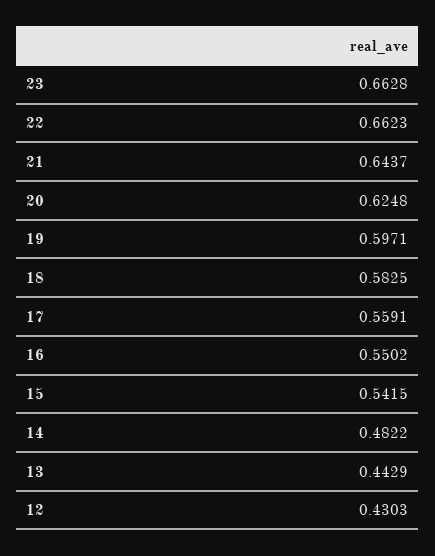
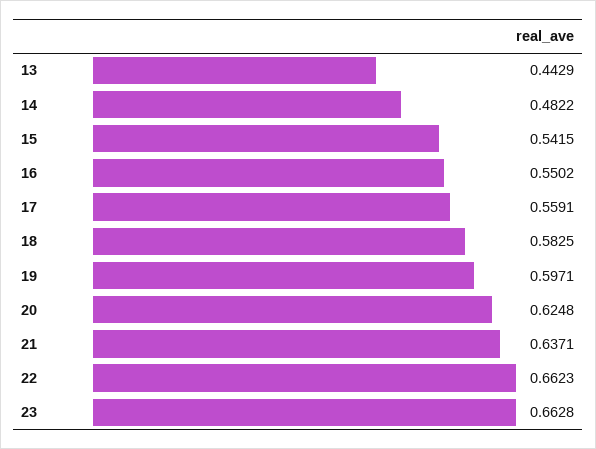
  {
    "23": 0.6628,
    "22": 0.6623,
-   "21": 0.6437,
+   "21": 0.6371,
    "20": 0.6248,
    "19": 0.5971,
    "18": 0.5825,
    "17": 0.5591,
    "16": 0.5502,
    "15": 0.5415,
    "14": 0.4822,
-   "13": 0.4429,
+   "13": 0.4429
-   "12": 0.4303
  }

